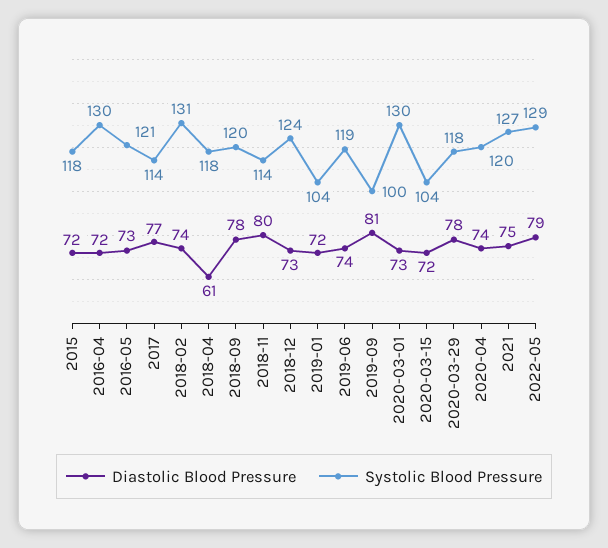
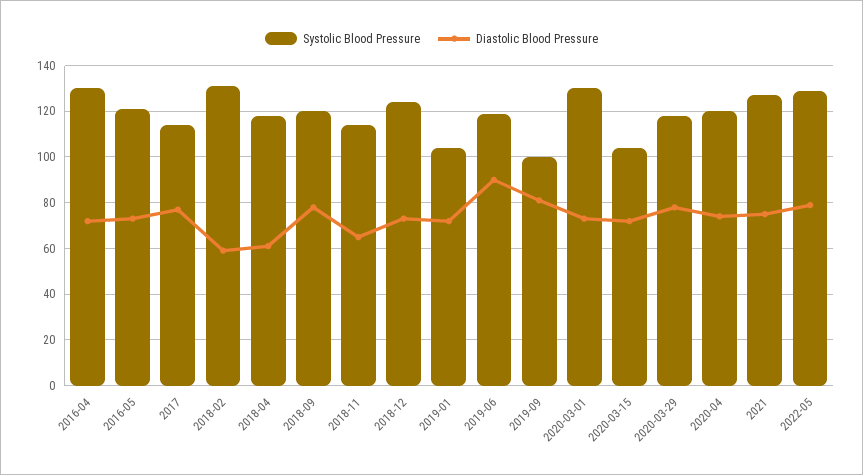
  {
    "Diastolic Blood Pressure": {
-     "2015": 72,
      "2016-04": 72,
      "2016-05": 73,
      "2017": 77,
-     "2018-02": 74,
+     "2018-02": 60,
      "2018-04": 61,
      "2018-09": 78,
-     "2018-11": 80,
+     "2018-11": 65,
      "2018-12": 73,
      "2019-01": 72,
-     "2019-06": 74,
+     "2019-06": 90,
      "2019-09": 81,
      "2020-03-01": 73,
      "2020-03-15": 72,
      "2020-03-29": 78,
      "2020-04": 74,
      "2021": 75,
      "2022-05": 79
    },
    "Systolic Blood Pressure": {
-     "2015": 118,
      "2016-04": 130,
      "2016-05": 121,
      "2017": 114,
      "2018-02": 131,
      "2018-04": 118,
      "2018-09": 120,
      "2018-11": 114,
      "2018-12": 124,
      "2019-01": 104,
      "2019-06": 119,
      "2019-09": 100,
      "2020-03-01": 130,
      "2020-03-15": 104,
      "2020-03-29": 118,
      "2020-04": 120,
      "2021": 127,
      "2022-05": 129
    }
  }

